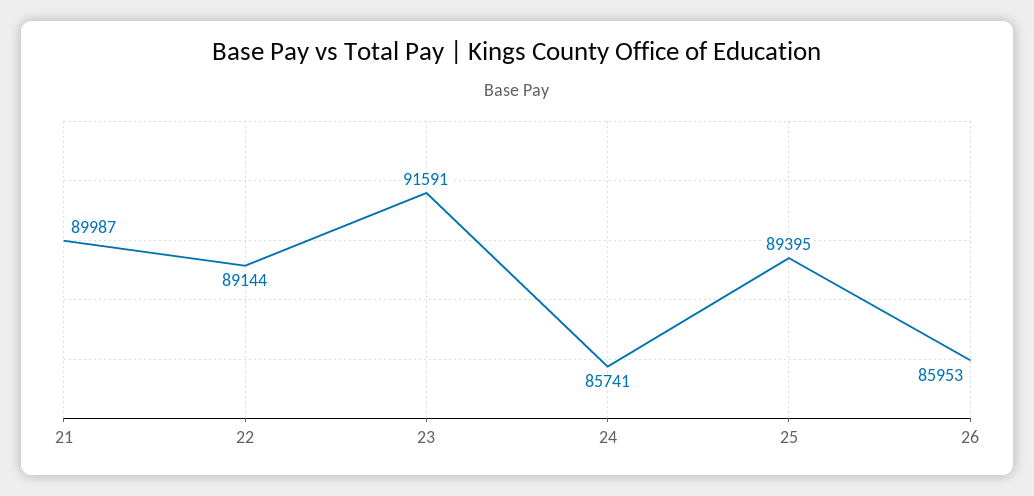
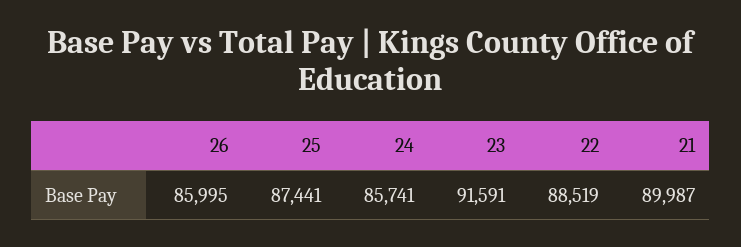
  {
    "21": 89987,
-   "22": 89144,
+   "22": 88519,
    "23": 91591,
    "24": 85741,
-   "25": 89395,
+   "25": 87441,
-   "26": 85953
+   "26": 85995
  }

